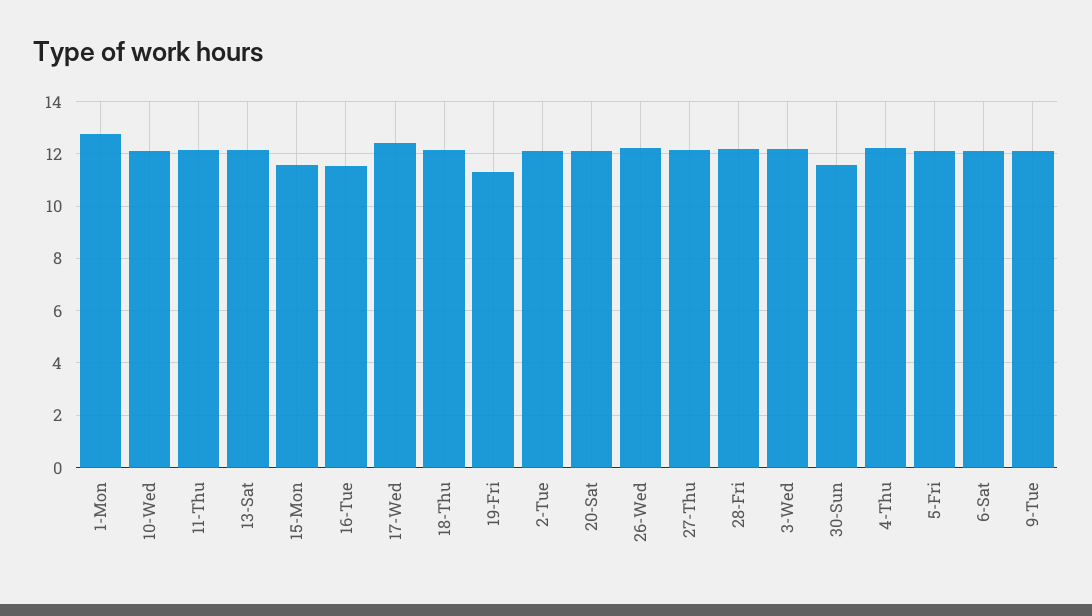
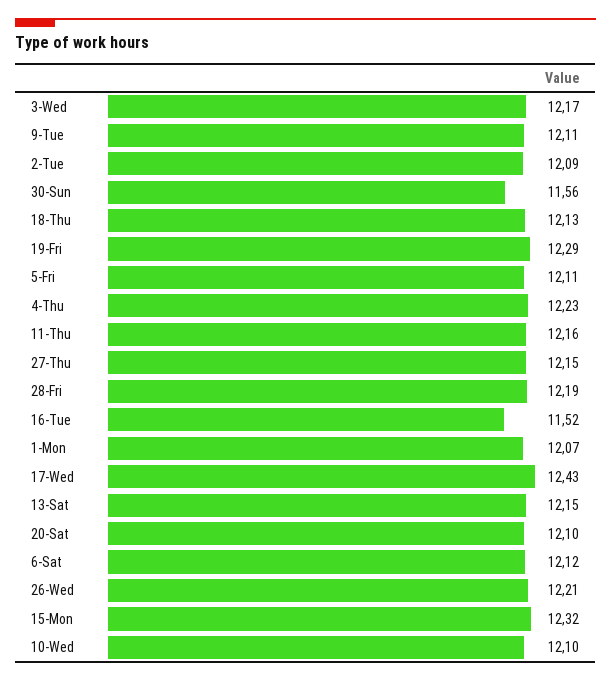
  {
-   "1-Mon": 12.75,
+   "1-Mon": 12.07,
    "10-Wed": 12.1,
    "11-Thu": 12.16,
    "13-Sat": 12.15,
-   "15-Mon": 11.5,
+   "15-Mon": 12.32,
    "16-Tue": 11.52,
    "17-Wed": 12.43,
    "18-Thu": 12.13,
-   "19-Fri": 11.25,
+   "19-Fri": 12.29,
    "2-Tue": 12.09,
    "20-Sat": 12.1,
    "26-Wed": 12.21,
    "27-Thu": 12.15,
    "28-Fri": 12.19,
    "3-Wed": 12.17,
    "30-Sun": 11.56,
    "4-Thu": 12.23,
    "5-Fri": 12.11,
    "6-Sat": 12.12,
    "9-Tue": 12.11
  }

